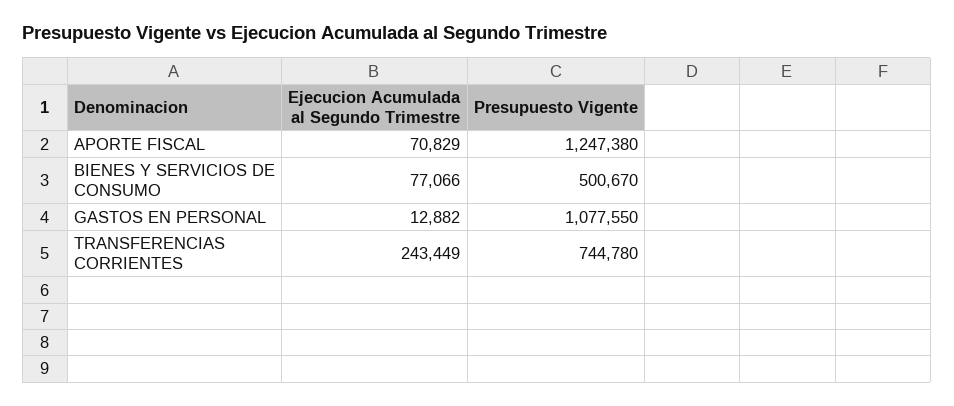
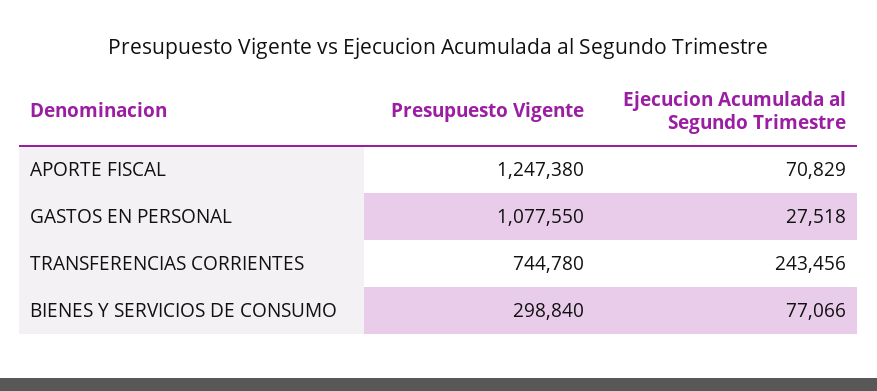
  {
    "Ejecucion Acumulada al Segundo Trimestre": {
      "APORTE FISCAL": 70829,
      "BIENES Y SERVICIOS DE CONSUMO": 77066,
-     "GASTOS EN PERSONAL": 12882,
+     "GASTOS EN PERSONAL": 27518,
-     "TRANSFERENCIAS CORRIENTES": 243449
+     "TRANSFERENCIAS CORRIENTES": 243456
    },
    "Presupuesto Vigente": {
      "APORTE FISCAL": 1247380,
-     "BIENES Y SERVICIOS DE CONSUMO": 500670,
+     "BIENES Y SERVICIOS DE CONSUMO": 298840,
      "GASTOS EN PERSONAL": 1077550,
      "TRANSFERENCIAS CORRIENTES": 744780
    }
  }

